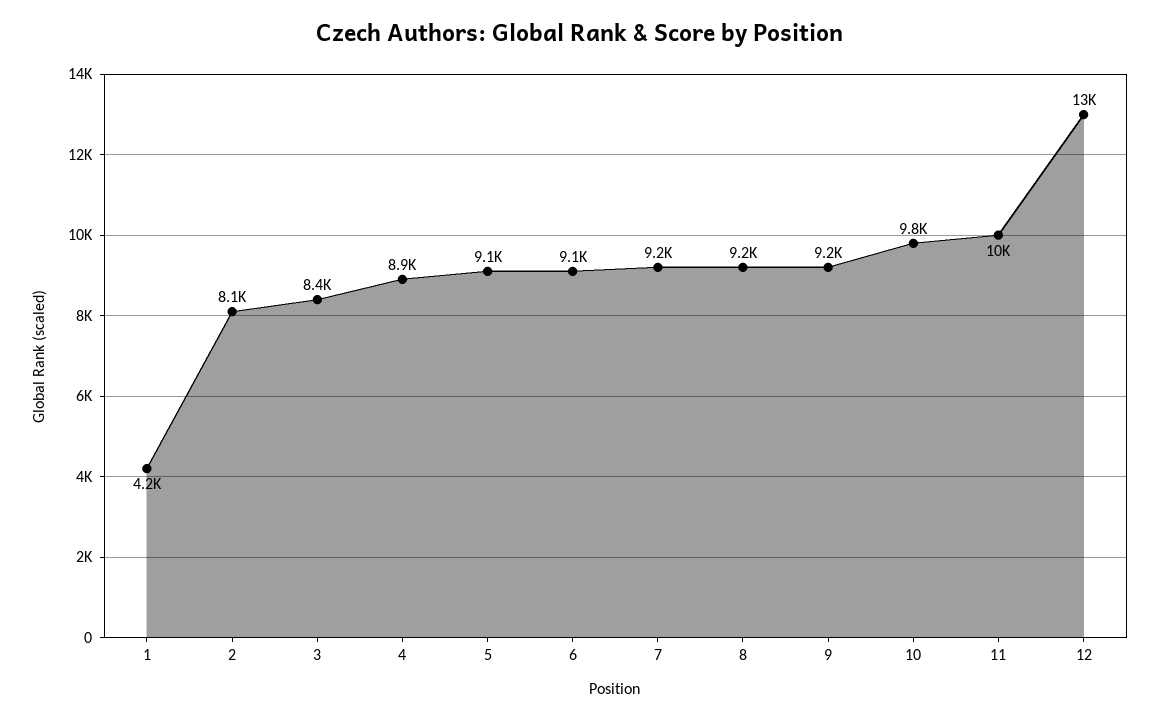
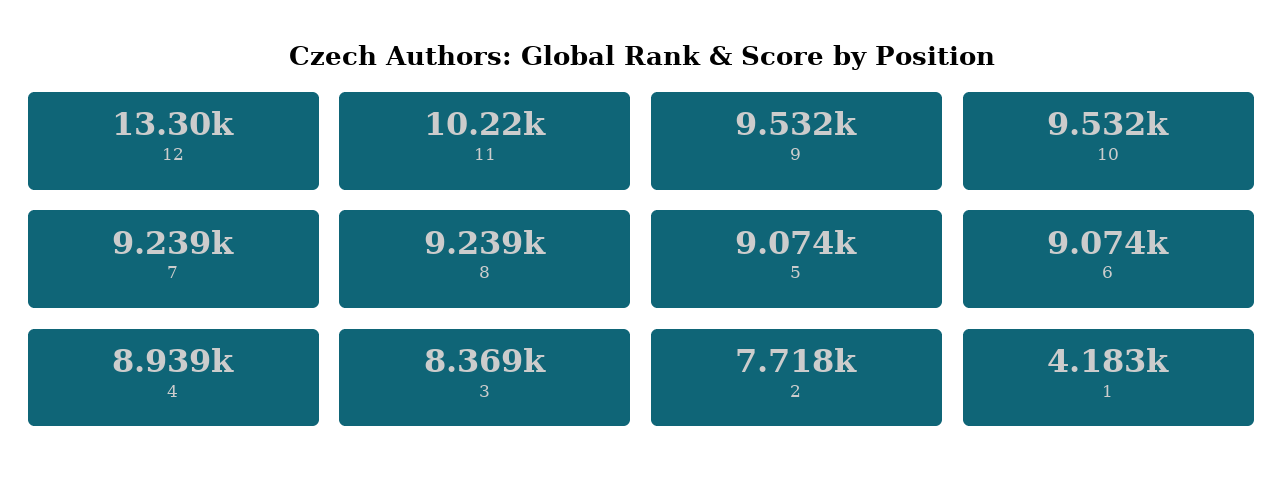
  {
    "1": 4183,
-   "2": 8100,
+   "2": 7718,
    "3": 8369,
    "4": 8939,
    "5": 9074,
    "6": 9074,
    "7": 9239,
    "8": 9239,
-   "9": 9200,
+   "9": 9532,
-   "10": 9800,
+   "10": 9532,
    "11": 10220,
    "12": 13300
  }

